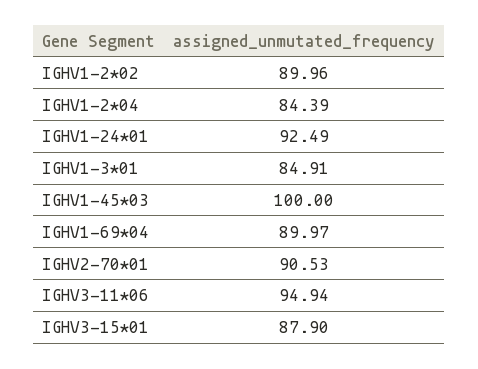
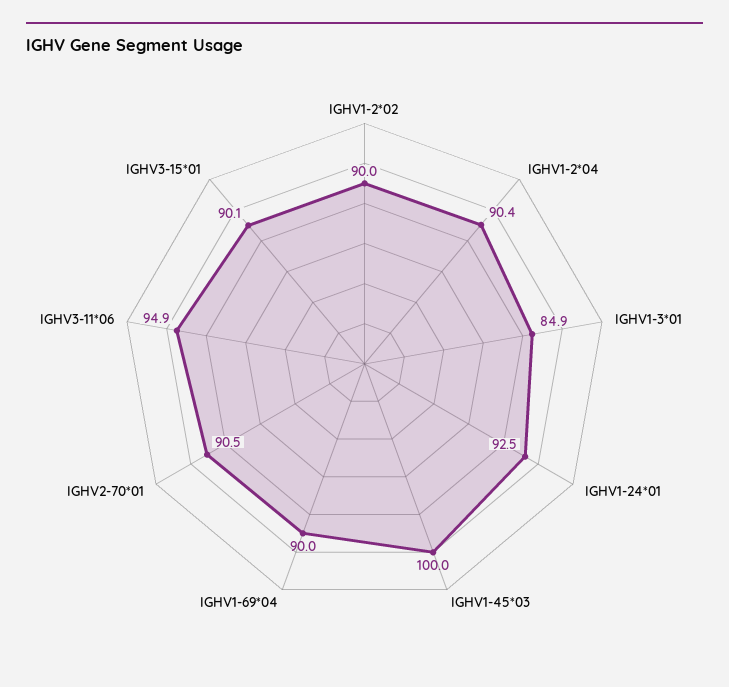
  {
    "IGHV1-2*02": 89.96,
-   "IGHV1-2*04": 84.39,
+   "IGHV1-2*04": 90.4,
    "IGHV1-24*01": 92.49,
    "IGHV1-3*01": 84.91,
    "IGHV1-45*03": 100,
    "IGHV1-69*04": 89.97,
    "IGHV2-70*01": 90.53,
    "IGHV3-11*06": 94.94,
-   "IGHV3-15*01": 87.9
+   "IGHV3-15*01": 90.1
  }

